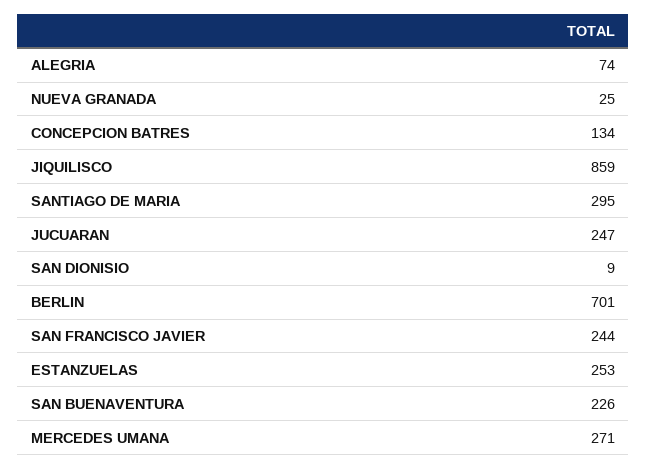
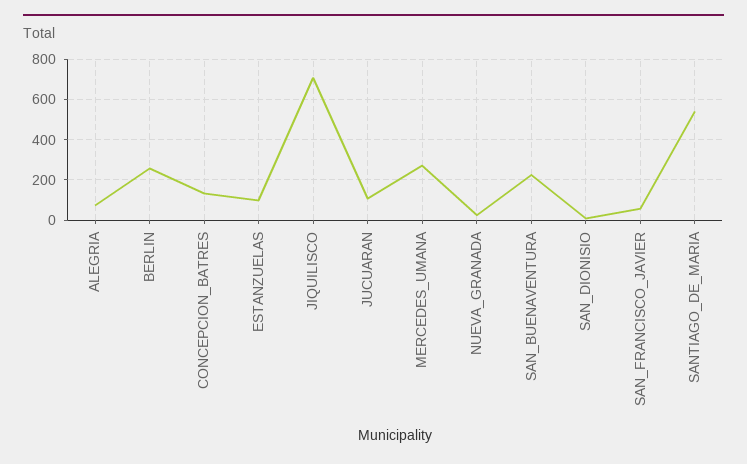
  {
    "ALEGRIA": 74,
    "NUEVA GRANADA": 25,
    "CONCEPCION BATRES": 134,
-   "JIQUILISCO": 859,
+   "JIQUILISCO": 700,
-   "SANTIAGO DE MARIA": 295,
+   "SANTIAGO DE MARIA": 550,
-   "JUCUARAN": 247,
+   "JUCUARAN": 100,
    "SAN DIONISIO": 9,
-   "BERLIN": 701,
+   "BERLIN": 250,
-   "SAN FRANCISCO JAVIER": 244,
+   "SAN FRANCISCO JAVIER": 50,
-   "ESTANZUELAS": 253,
+   "ESTANZUELAS": 100,
    "SAN BUENAVENTURA": 226,
    "MERCEDES UMANA": 271
  }

